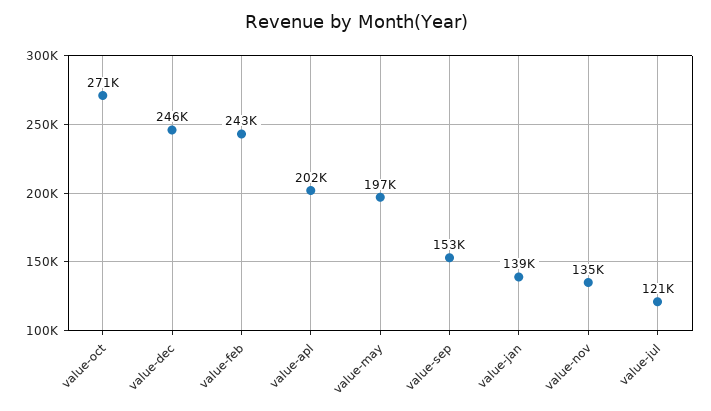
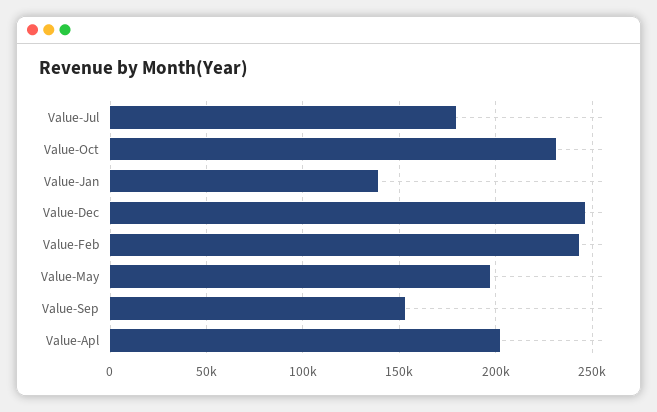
  {
-   "value-oct": 271000,
+   "value-oct": 230000,
    "value-dec": 246000,
    "value-feb": 243000,
    "value-apl": 202000,
    "value-may": 197000,
    "value-sep": 153000,
    "value-jan": 139000,
-   "value-nov": 135000,
-   "value-jul": 121000
+   "value-jul": 180000
  }

